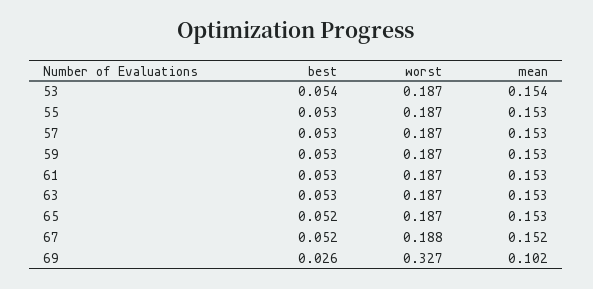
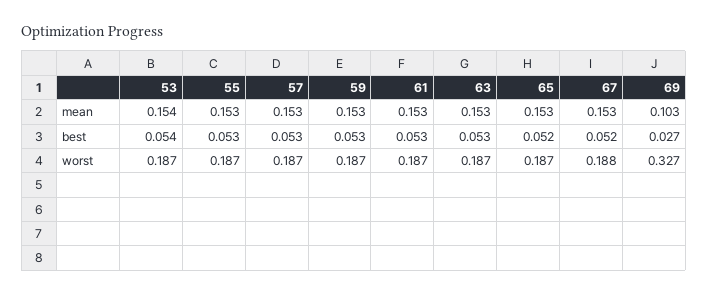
  {
    "best": {
      "53": 0.054,
      "55": 0.053,
      "57": 0.053,
      "59": 0.053,
      "61": 0.053,
      "63": 0.053,
      "65": 0.052,
      "67": 0.052,
-     "69": 0.026
+     "69": 0.027
    },
    "worst": {
      "53": 0.187,
      "55": 0.187,
      "57": 0.187,
      "59": 0.187,
      "61": 0.187,
      "63": 0.187,
      "65": 0.187,
      "67": 0.188,
      "69": 0.327
    },
    "mean": {
      "53": 0.154,
      "55": 0.153,
      "57": 0.153,
      "59": 0.153,
      "61": 0.153,
      "63": 0.153,
      "65": 0.153,
-     "67": 0.152,
+     "67": 0.153,
-     "69": 0.102
+     "69": 0.103
    }
  }

